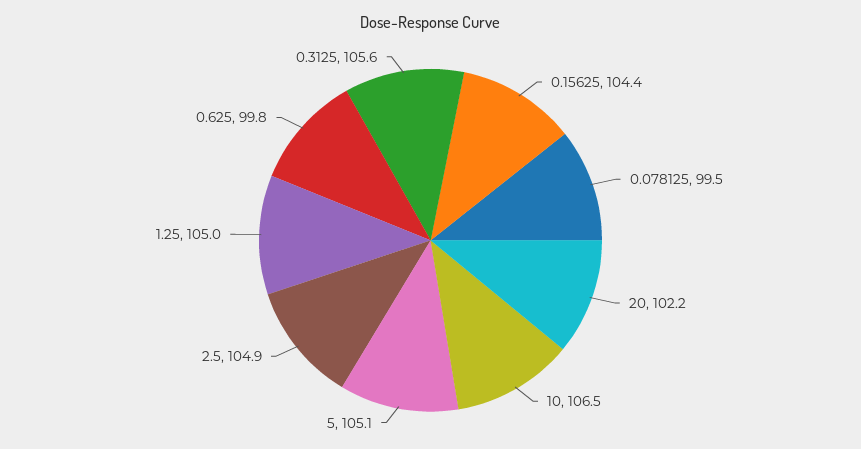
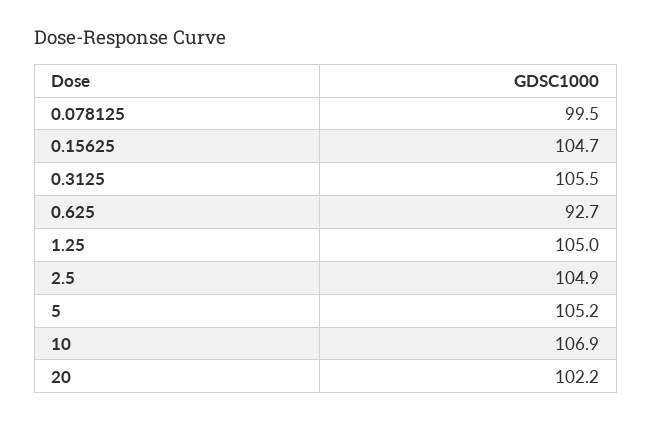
  {
-   "0.15625": 104.4,
+   "0.15625": 104.7,
    "0.078125": 99.5,
    "20": 102.2,
-   "10": 106.5,
+   "10": 106.9,
-   "5": 105.1,
+   "5": 105.2,
    "2.5": 104.9,
    "1.25": 105,
-   "0.625": 99.8,
+   "0.625": 92.7,
-   "0.3125": 105.6
+   "0.3125": 105.5
  }

